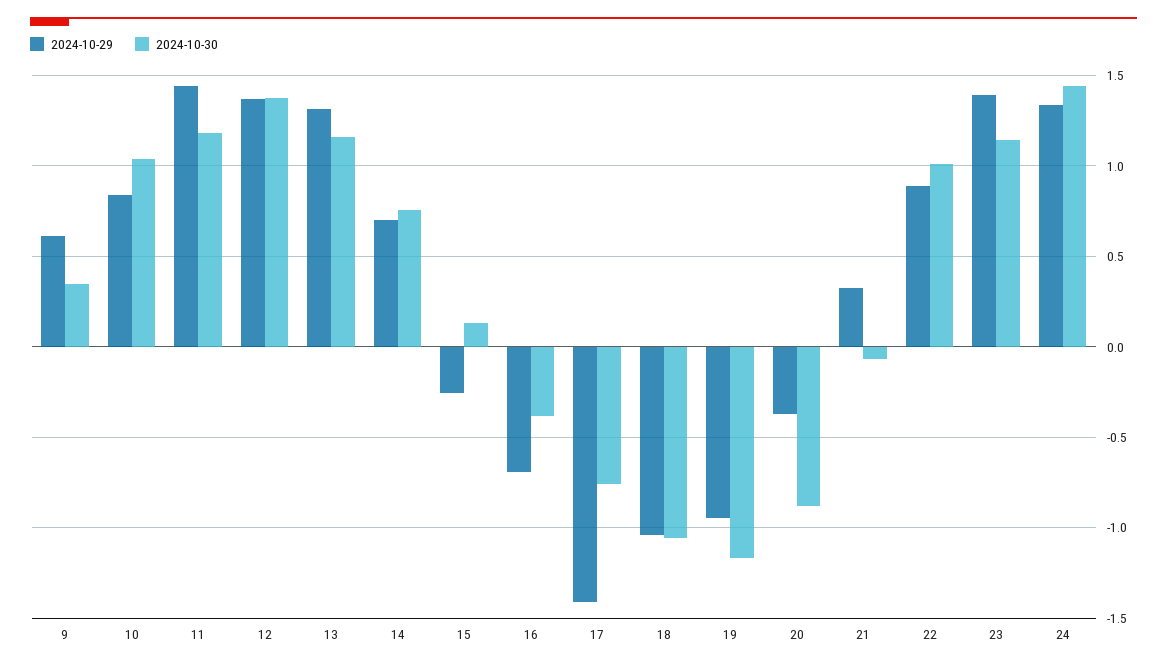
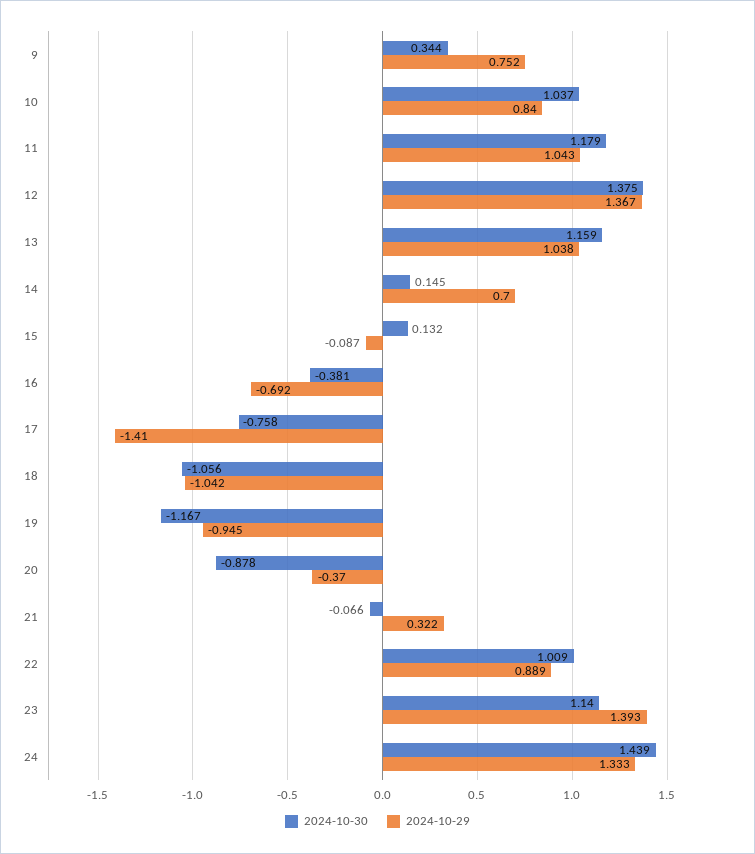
  {
    "2024-10-29": {
-     "9": 0.6,
+     "9": 0.752,
      "10": 0.84,
-     "11": 1.45,
+     "11": 1.043,
      "12": 1.367,
-     "13": 1.3,
+     "13": 1.038,
      "14": 0.7,
-     "15": -0.25,
+     "15": -0.087,
      "16": -0.692,
      "17": -1.41,
      "18": -1.042,
      "19": -0.945,
      "20": -0.37,
      "21": 0.322,
      "22": 0.889,
      "23": 1.393,
      "24": 1.333
    },
    "2024-10-30": {
      "9": 0.344,
      "10": 1.037,
      "11": 1.179,
      "12": 1.375,
      "13": 1.159,
-     "14": 0.75,
+     "14": 0.145,
      "15": 0.132,
      "16": -0.381,
      "17": -0.758,
      "18": -1.056,
      "19": -1.167,
      "20": -0.878,
      "21": -0.066,
      "22": 1.009,
      "23": 1.14,
      "24": 1.439
    }
  }

